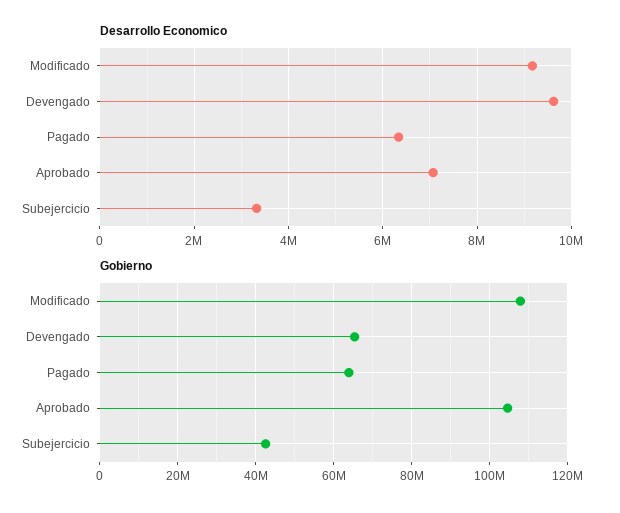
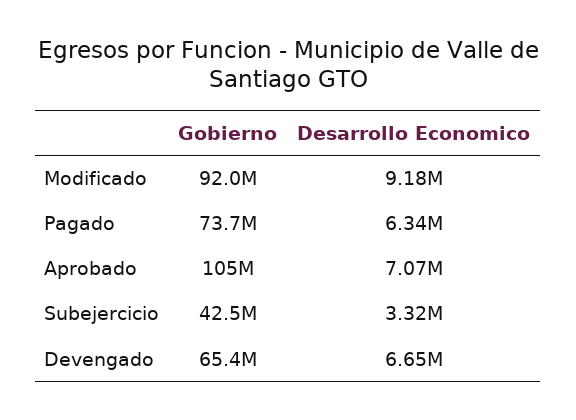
  {
    "Desarrollo Economico": {
      "Modificado": 9180000,
-     "Devengado": 9600000,
+     "Devengado": 6650000,
      "Pagado": 6340000,
      "Aprobado": 7070000,
      "Subejercicio": 3320000
    },
    "Gobierno": {
-     "Modificado": 108000000,
+     "Modificado": 92000000,
      "Devengado": 65400000,
-     "Pagado": 64000000,
+     "Pagado": 73700000,
      "Aprobado": 105000000,
      "Subejercicio": 42500000
    }
  }

